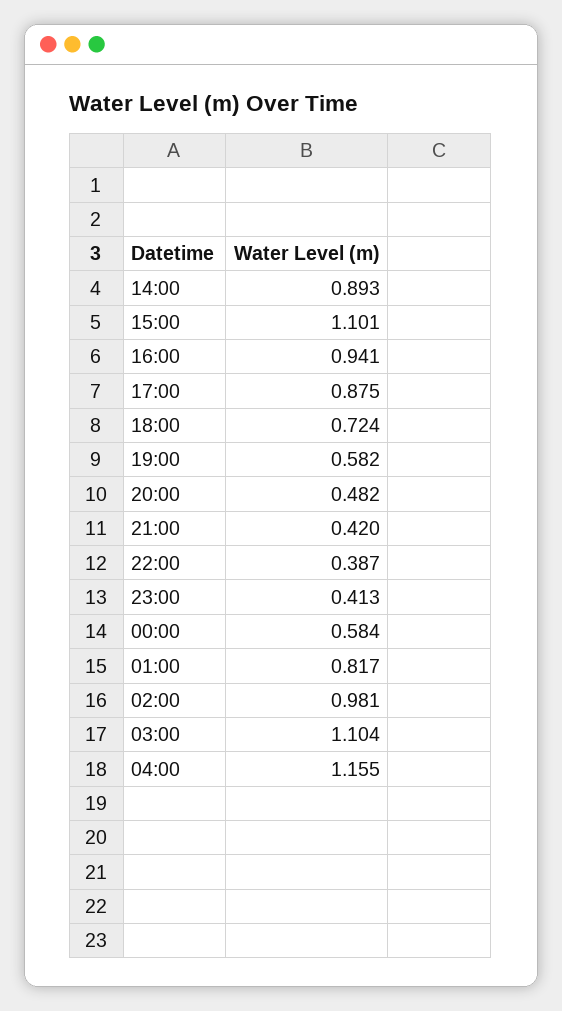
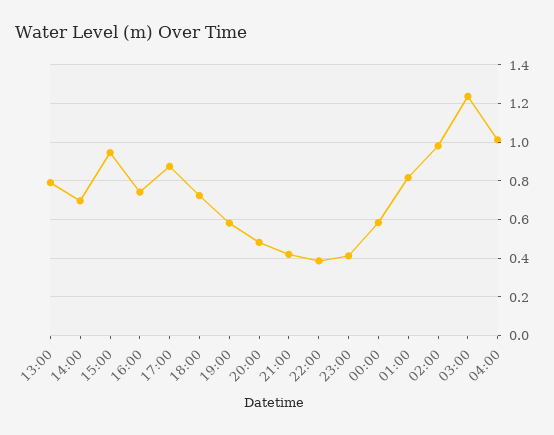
  {
-   "14:00": 0.893,
+   "14:00": 0.7,
-   "15:00": 1.101,
+   "15:00": 0.95,
-   "16:00": 0.941,
+   "16:00": 0.75,
    "17:00": 0.875,
    "18:00": 0.724,
    "19:00": 0.582,
    "20:00": 0.482,
    "21:00": 0.42,
    "22:00": 0.387,
    "23:00": 0.413,
    "00:00": 0.584,
    "01:00": 0.817,
    "02:00": 0.981,
-   "03:00": 1.104,
+   "03:00": 1.25,
-   "04:00": 1.155
+   "04:00": 1,
+   "13:00": 0.8
  }

